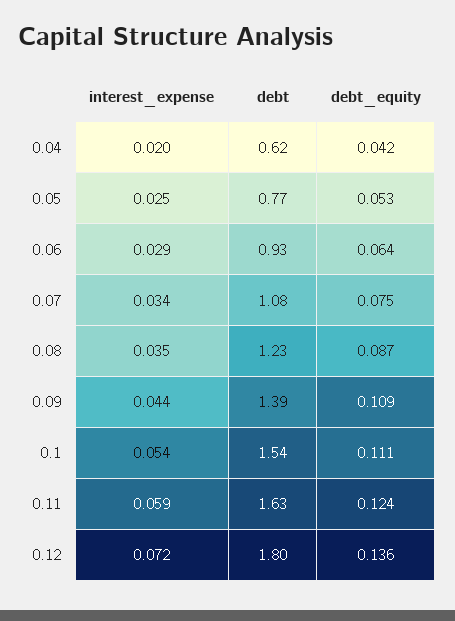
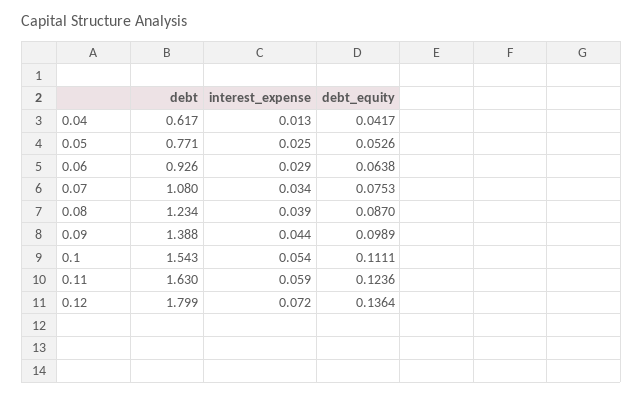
  {
    "interest_expense": {
-     "0.04": 0.02,
+     "0.04": 0.013,
      "0.05": 0.025,
      "0.06": 0.029,
      "0.07": 0.034,
-     "0.08": 0.035,
+     "0.08": 0.039,
      "0.09": 0.044,
      "0.1": 0.054,
      "0.11": 0.059,
      "0.12": 0.072
    },
    "debt": {
      "0.04": 0.617,
      "0.05": 0.771,
      "0.06": 0.926,
      "0.07": 1.08,
      "0.08": 1.234,
      "0.09": 1.388,
      "0.1": 1.543,
      "0.11": 1.63,
      "0.12": 1.799
    },
    "debt_equity": {
      "0.04": 0.0417,
      "0.05": 0.0526,
      "0.06": 0.0638,
      "0.07": 0.0753,
      "0.08": 0.087,
-     "0.09": 0.109,
+     "0.09": 0.0989,
      "0.1": 0.1111,
      "0.11": 0.1236,
      "0.12": 0.1364
    }
  }

